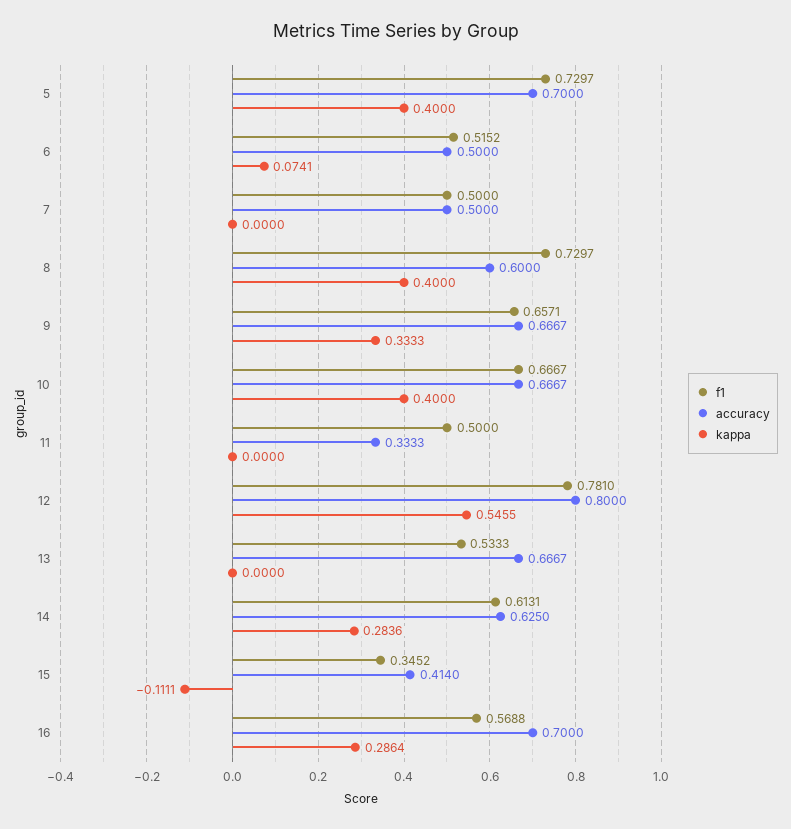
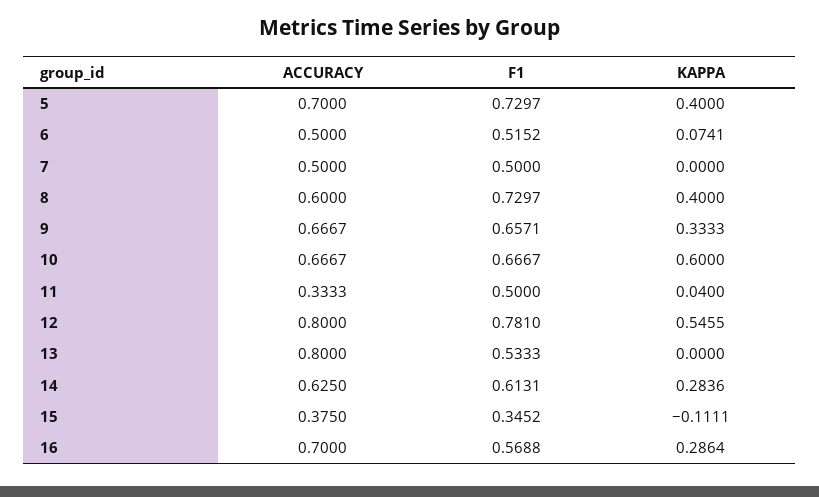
  {
    "f1": {
      "5": 0.7297,
      "6": 0.5152,
      "7": 0.5,
      "8": 0.7297,
      "9": 0.6571,
      "10": 0.6667,
      "11": 0.5,
      "12": 0.781,
      "13": 0.5333,
      "14": 0.6131,
      "15": 0.3452,
      "16": 0.5688
    },
    "accuracy": {
      "5": 0.7,
      "6": 0.5,
      "7": 0.5,
      "8": 0.6,
      "9": 0.6667,
      "10": 0.6667,
      "11": 0.3333,
      "12": 0.8,
-     "13": 0.6667,
+     "13": 0.8,
      "14": 0.625,
-     "15": 0.414,
+     "15": 0.375,
      "16": 0.7
    },
    "kappa": {
      "5": 0.4,
      "6": 0.0741,
      "7": 0,
      "8": 0.4,
      "9": 0.3333,
-     "10": 0.4,
+     "10": 0.6,
-     "11": 0,
+     "11": 0.04,
      "12": 0.5455,
      "13": 0,
      "14": 0.2836,
      "15": -0.1111,
      "16": 0.2864
    }
  }

